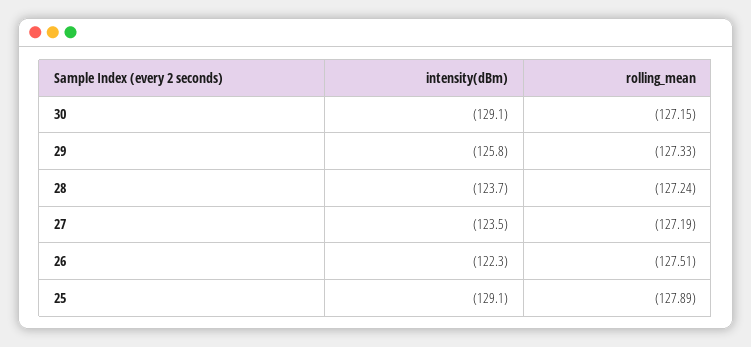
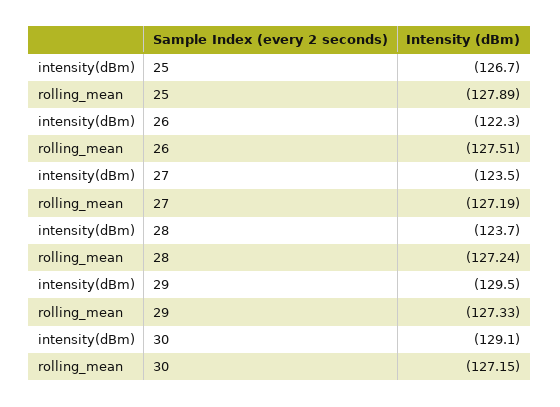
  {
    "intensity(dBm)": {
      "30": -129.1,
-     "29": -125.8,
+     "29": -129.5,
      "28": -123.7,
      "27": -123.5,
      "26": -122.3,
-     "25": -129.1
+     "25": -126.7
    },
    "rolling_mean": {
      "30": -127.15,
      "29": -127.33,
      "28": -127.24,
      "27": -127.19,
      "26": -127.51,
      "25": -127.89
    }
  }

